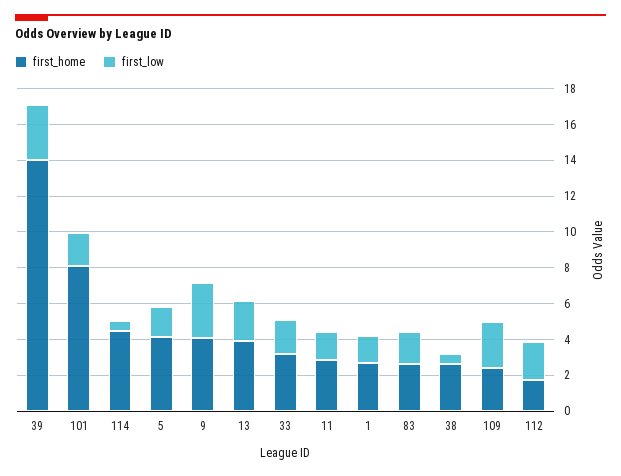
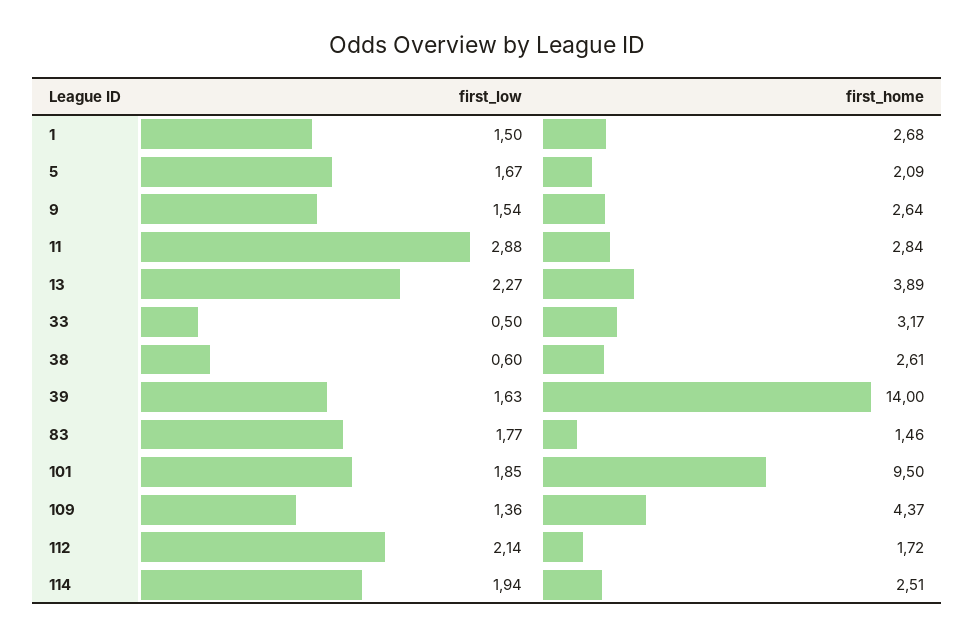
  {
    "first_home": {
      "39": 14,
-     "101": 8,
+     "101": 9.5,
-     "114": 4.5,
+     "114": 2.51,
-     "5": 4,
+     "5": 2.09,
-     "9": 4,
+     "9": 2.64,
      "13": 3.89,
      "33": 3.17,
      "11": 2.84,
      "1": 2.68,
-     "83": 2.5,
+     "83": 1.46,
      "38": 2.61,
-     "109": 2.5,
+     "109": 4.37,
      "112": 1.72
    },
    "first_low": {
-     "39": 3,
+     "39": 1.63,
      "101": 1.85,
-     "114": 0.5,
+     "114": 1.94,
      "5": 1.67,
-     "9": 3,
+     "9": 1.54,
      "13": 2.27,
-     "33": 2,
+     "33": 0.5,
-     "11": 1.5,
+     "11": 2.88,
      "1": 1.5,
      "83": 1.77,
      "38": 0.6,
-     "109": 2.5,
+     "109": 1.36,
      "112": 2.14
    }
  }

